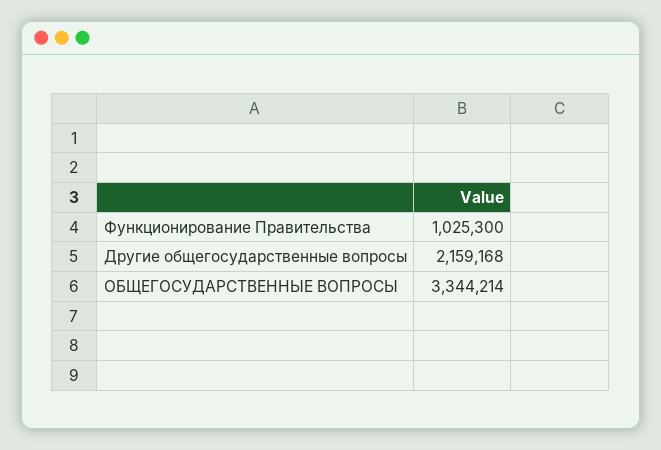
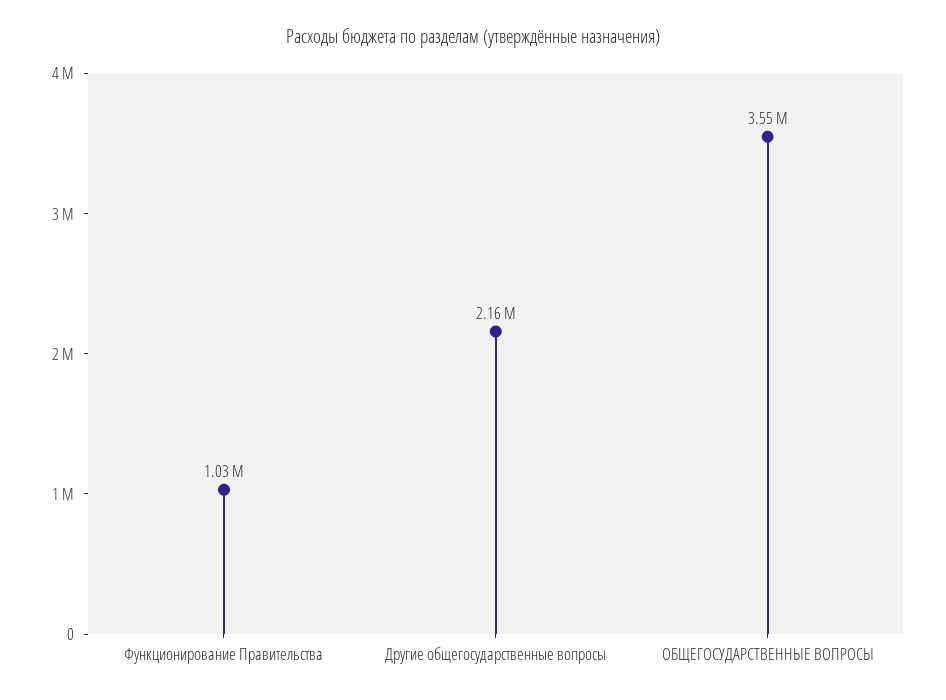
  {
    "Функционирование Правительства": 1025300,
    "Другие общегосударственные вопросы": 2159168,
-   "ОБЩЕГОСУДАРСТВЕННЫЕ ВОПРОСЫ": 3344214
+   "ОБЩЕГОСУДАРСТВЕННЫЕ ВОПРОСЫ": 3550000
  }

